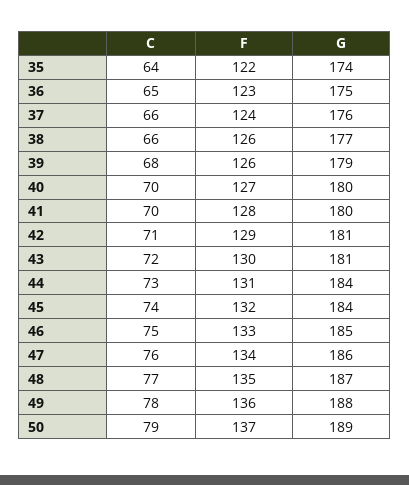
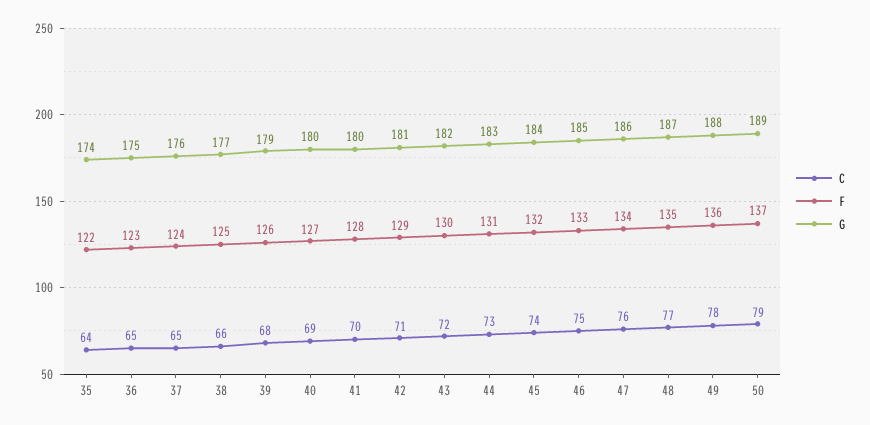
  {
    "C": {
      "35": 64,
      "36": 65,
-     "37": 66,
+     "37": 65,
      "38": 66,
      "39": 68,
-     "40": 70,
+     "40": 69,
      "41": 70,
      "42": 71,
      "43": 72,
      "44": 73,
      "45": 74,
      "46": 75,
      "47": 76,
      "48": 77,
      "49": 78,
      "50": 79
    },
    "F": {
      "35": 122,
      "36": 123,
      "37": 124,
-     "38": 126,
+     "38": 125,
      "39": 126,
      "40": 127,
      "41": 128,
      "42": 129,
      "43": 130,
      "44": 131,
      "45": 132,
      "46": 133,
      "47": 134,
      "48": 135,
      "49": 136,
      "50": 137
    },
    "G": {
      "35": 174,
      "36": 175,
      "37": 176,
      "38": 177,
      "39": 179,
      "40": 180,
      "41": 180,
      "42": 181,
-     "43": 181,
+     "43": 182,
-     "44": 184,
+     "44": 183,
      "45": 184,
      "46": 185,
      "47": 186,
      "48": 187,
      "49": 188,
      "50": 189
    }
  }

